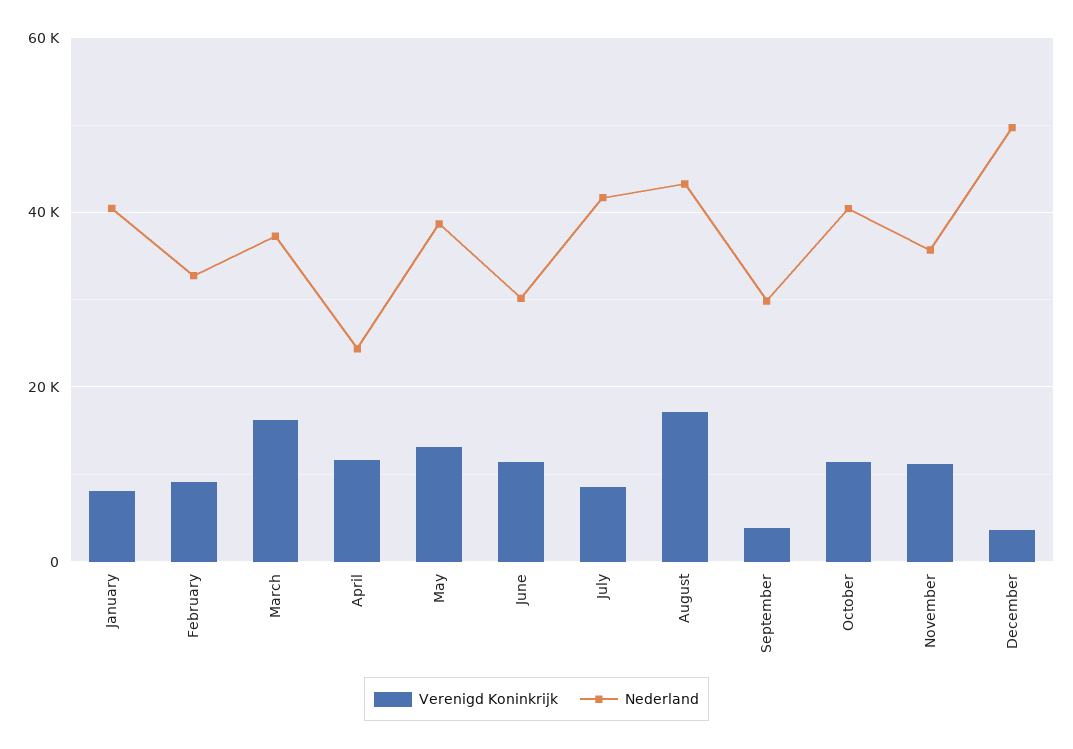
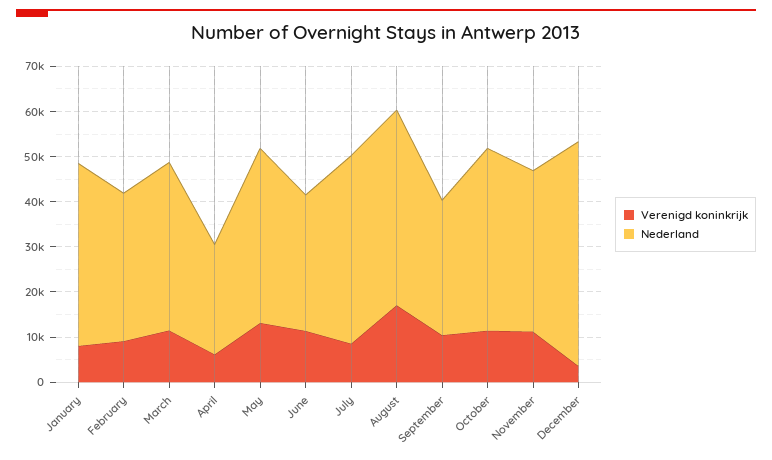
  {
    "Verenigd Koninkrijk": {
      "January": 8000,
      "February": 10000,
-     "March": 16000,
+     "March": 12000,
-     "April": 12000,
+     "April": 6000,
      "May": 14000,
      "June": 12000,
      "July": 8000,
      "August": 18000,
-     "September": 4000,
+     "September": 10000,
      "October": 12000,
      "November": 12000,
      "December": 4000
    },
    "Nederland": {
      "January": 40000,
      "February": 32000,
      "March": 38000,
      "April": 24000,
      "May": 38000,
      "June": 30000,
      "July": 42000,
      "August": 44000,
      "September": 30000,
      "October": 40000,
      "November": 36000,
      "December": 50000
    }
  }

